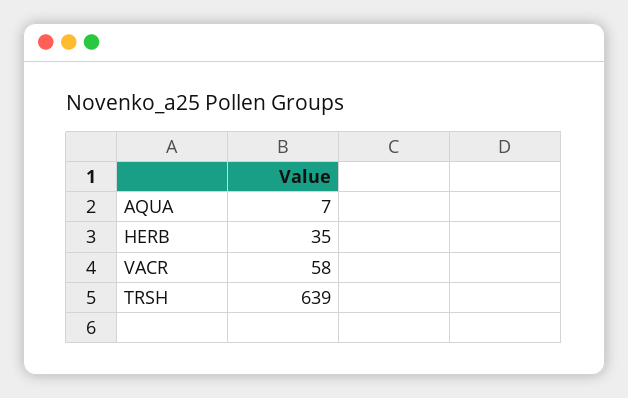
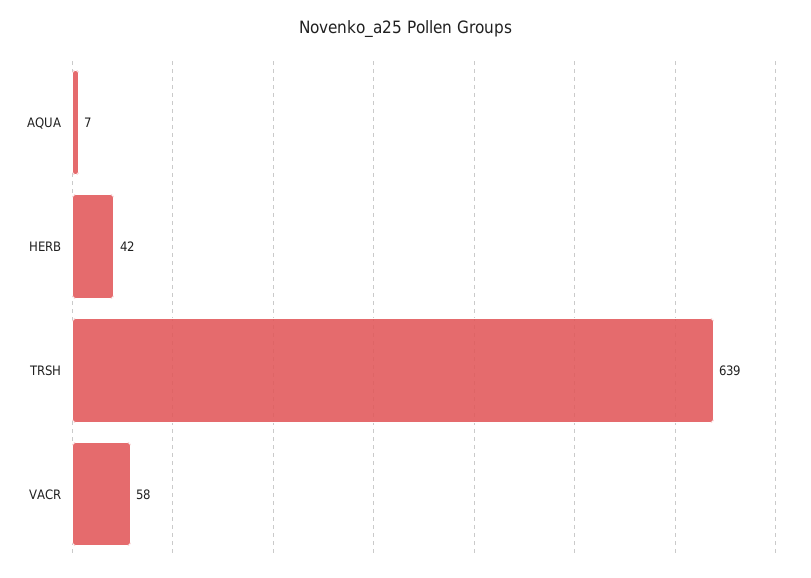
  {
    "AQUA": 7,
-   "HERB": 35,
+   "HERB": 42,
    "VACR": 58,
    "TRSH": 639
  }

